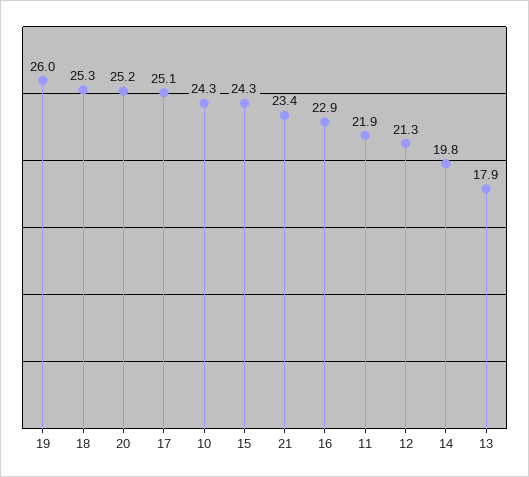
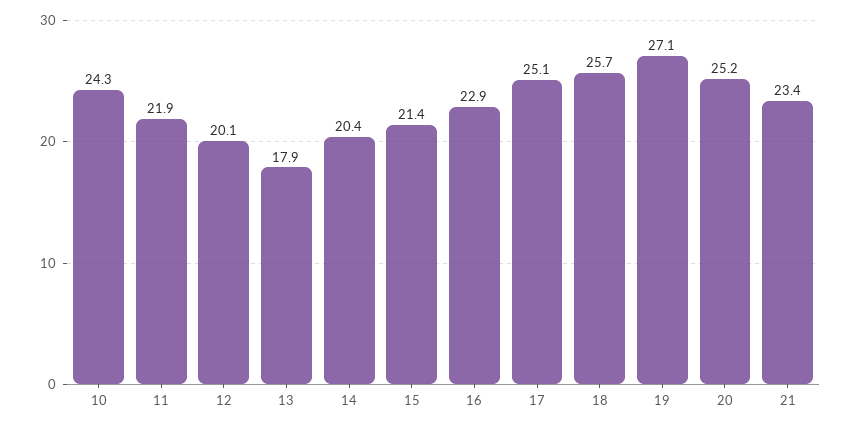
  {
-   "19": 26,
+   "19": 27.1,
-   "18": 25.3,
+   "18": 25.7,
    "20": 25.2,
    "17": 25.1,
    "10": 24.3,
-   "15": 24.3,
+   "15": 21.4,
    "21": 23.4,
    "16": 22.9,
    "11": 21.9,
-   "12": 21.3,
+   "12": 20.1,
-   "14": 19.8,
+   "14": 20.4,
    "13": 17.9
  }

